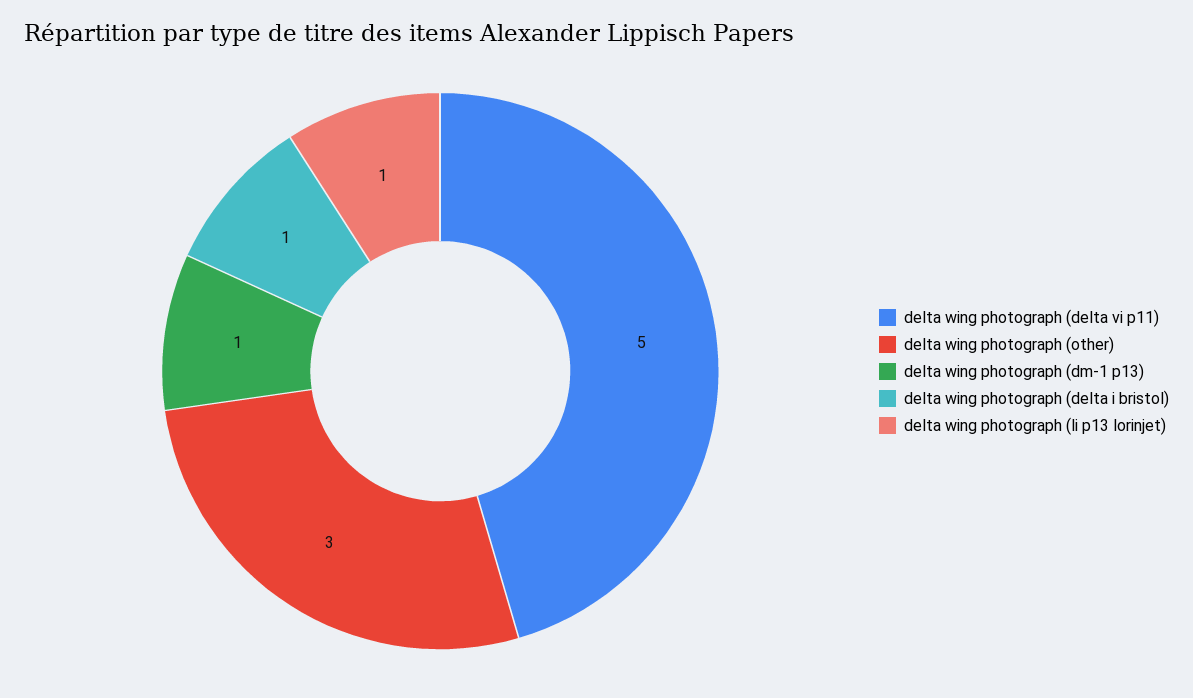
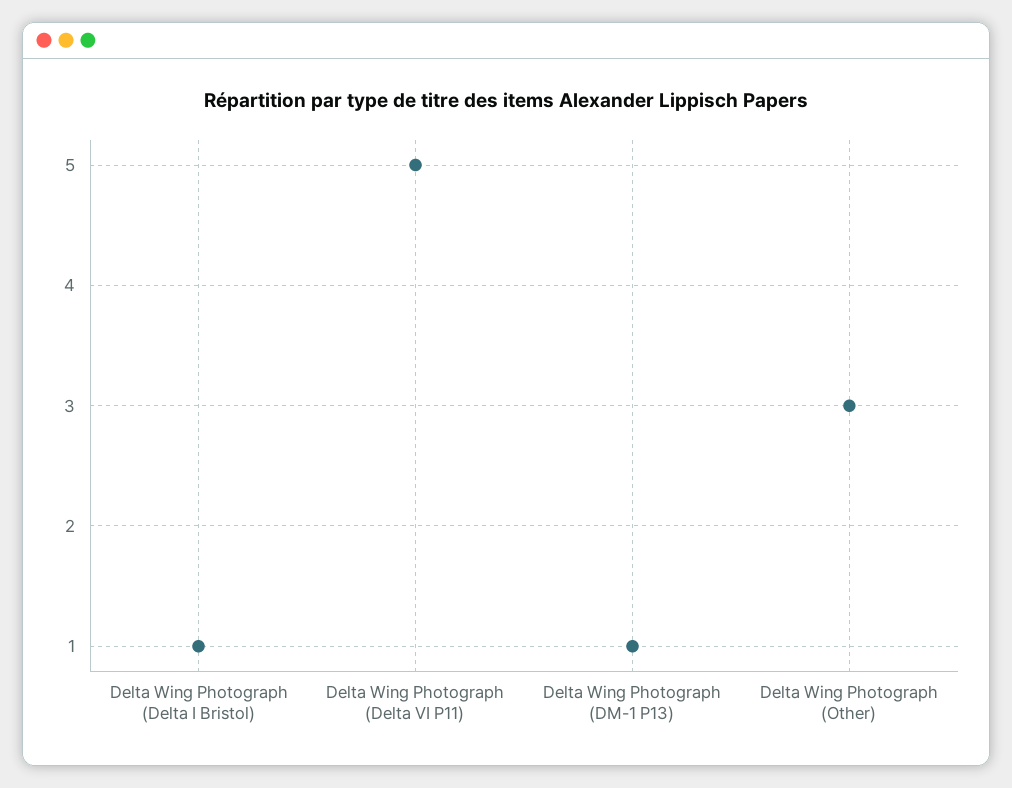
  {
    "delta wing photograph (delta vi p11)": 5,
    "delta wing photograph (other)": 3,
    "delta wing photograph (dm-1 p13)": 1,
-   "delta wing photograph (delta i bristol)": 1,
+   "delta wing photograph (delta i bristol)": 1
-   "delta wing photograph (li p13 lorinjet)": 1
  }

